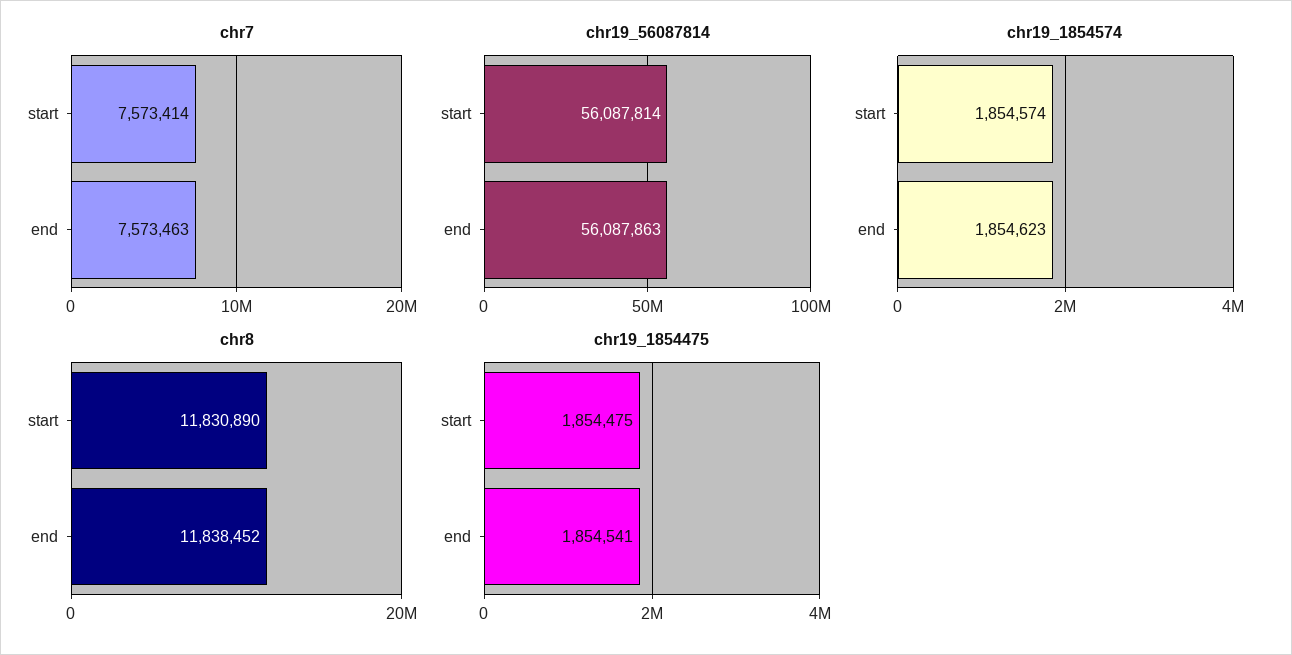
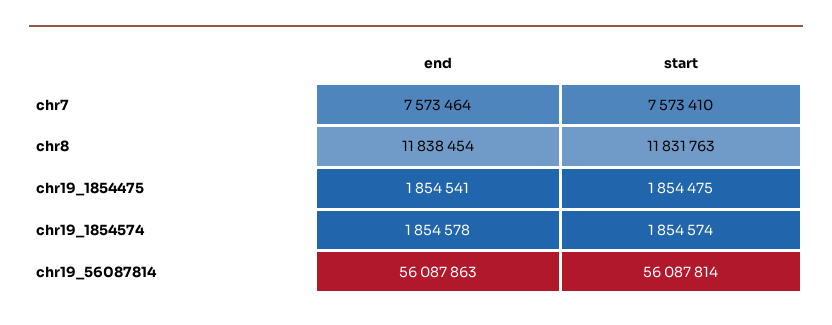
  {
    "chr7": {
-     "start": 7573414,
+     "start": 7573410,
-     "end": 7573463
+     "end": 7573464
    },
    "chr19_56087814": {
      "start": 56087814,
      "end": 56087863
    },
    "chr19_1854574": {
      "start": 1854574,
-     "end": 1854623
+     "end": 1854578
    },
    "chr8": {
-     "start": 11830890,
+     "start": 11831763,
-     "end": 11838452
+     "end": 11838454
    },
    "chr19_1854475": {
      "start": 1854475,
      "end": 1854541
    }
  }

